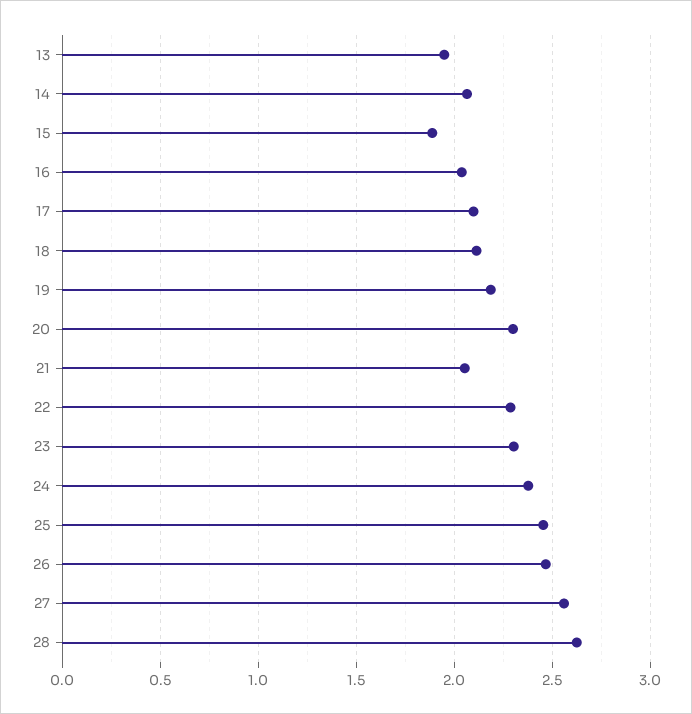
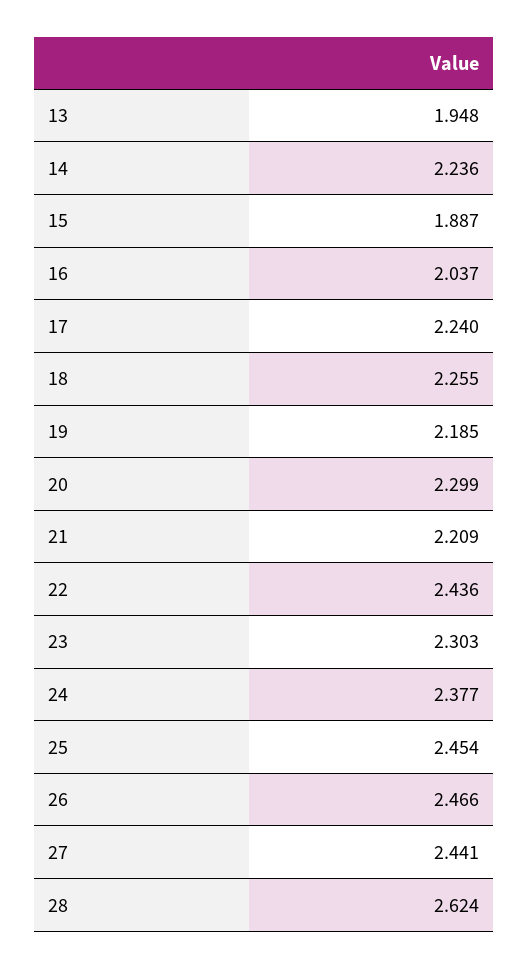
  {
    "13": 1.948,
-   "14": 2.05,
+   "14": 2.236,
    "15": 1.887,
    "16": 2.037,
-   "17": 2.1,
+   "17": 2.24,
-   "18": 2.1,
+   "18": 2.255,
    "19": 2.185,
    "20": 2.299,
-   "21": 2.05,
+   "21": 2.209,
-   "22": 2.3,
+   "22": 2.436,
    "23": 2.303,
    "24": 2.377,
    "25": 2.454,
    "26": 2.466,
-   "27": 2.55,
+   "27": 2.441,
    "28": 2.624
  }

